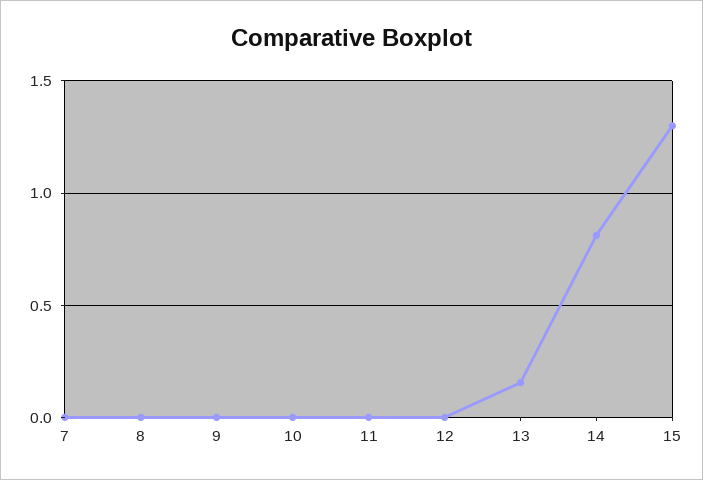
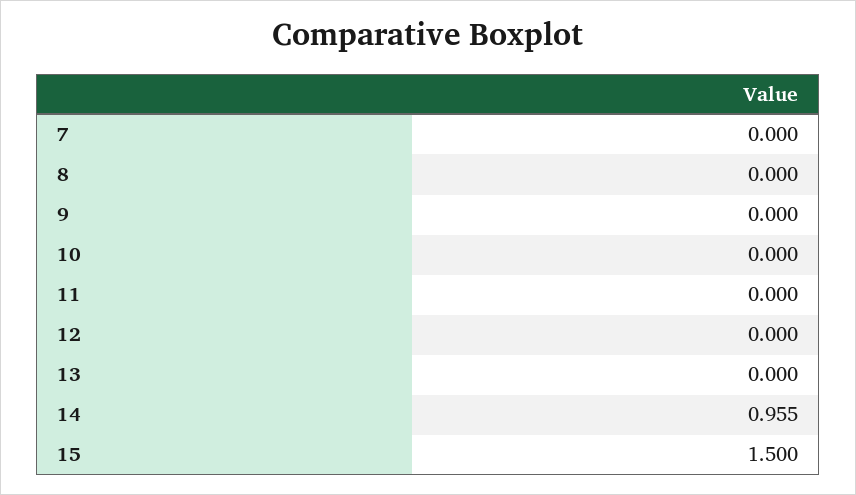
  {
    "7": 0,
    "8": 0,
    "9": 0,
    "10": 0,
    "11": 0,
    "12": 0,
-   "13": 0.15,
+   "13": 0,
-   "14": 0.8,
+   "14": 0.955,
-   "15": 1.3
+   "15": 1.5
  }

